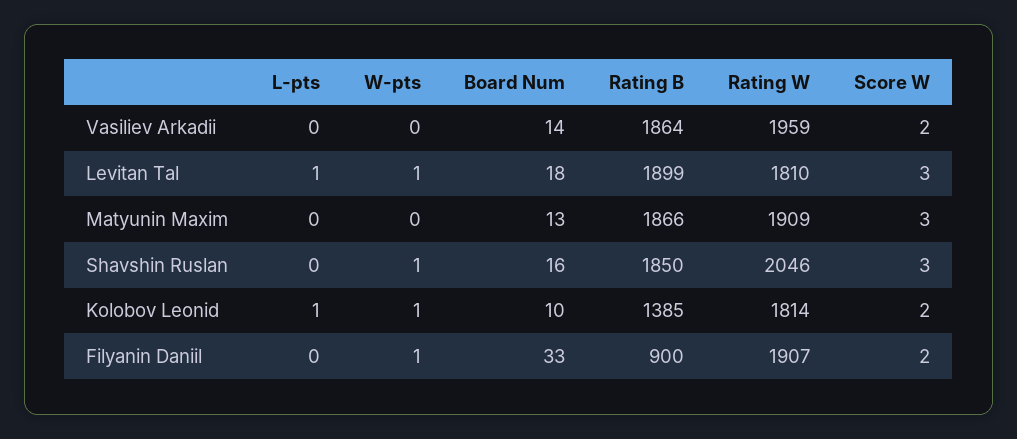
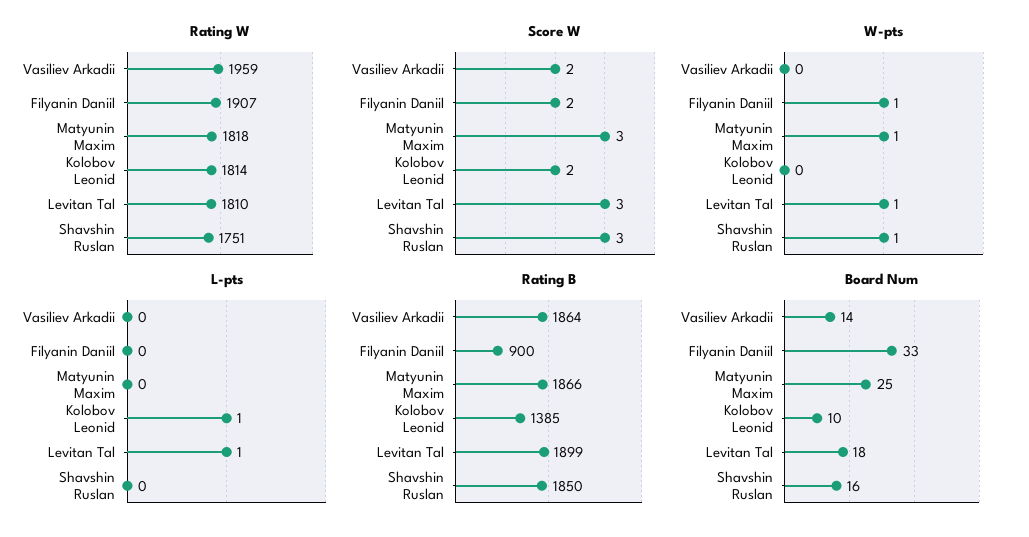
  {
    "L-pts": {
      "Vasiliev Arkadii": 0,
      "Levitan Tal": 1,
      "Matyunin Maxim": 0,
      "Shavshin Ruslan": 0,
      "Kolobov Leonid": 1,
      "Filyanin Daniil": 0
    },
    "W-pts": {
      "Vasiliev Arkadii": 0,
      "Levitan Tal": 1,
-     "Matyunin Maxim": 0,
+     "Matyunin Maxim": 1,
      "Shavshin Ruslan": 1,
-     "Kolobov Leonid": 1,
+     "Kolobov Leonid": 0,
      "Filyanin Daniil": 1
    },
    "Board Num": {
      "Vasiliev Arkadii": 14,
      "Levitan Tal": 18,
-     "Matyunin Maxim": 13,
+     "Matyunin Maxim": 25,
      "Shavshin Ruslan": 16,
      "Kolobov Leonid": 10,
      "Filyanin Daniil": 33
    },
    "Rating B": {
      "Vasiliev Arkadii": 1864,
      "Levitan Tal": 1899,
      "Matyunin Maxim": 1866,
      "Shavshin Ruslan": 1850,
      "Kolobov Leonid": 1385,
      "Filyanin Daniil": 900
    },
    "Rating W": {
      "Vasiliev Arkadii": 1959,
      "Levitan Tal": 1810,
-     "Matyunin Maxim": 1909,
+     "Matyunin Maxim": 1818,
-     "Shavshin Ruslan": 2046,
+     "Shavshin Ruslan": 1751,
      "Kolobov Leonid": 1814,
      "Filyanin Daniil": 1907
    },
    "Score W": {
      "Vasiliev Arkadii": 2,
      "Levitan Tal": 3,
      "Matyunin Maxim": 3,
      "Shavshin Ruslan": 3,
      "Kolobov Leonid": 2,
      "Filyanin Daniil": 2
    }
  }

